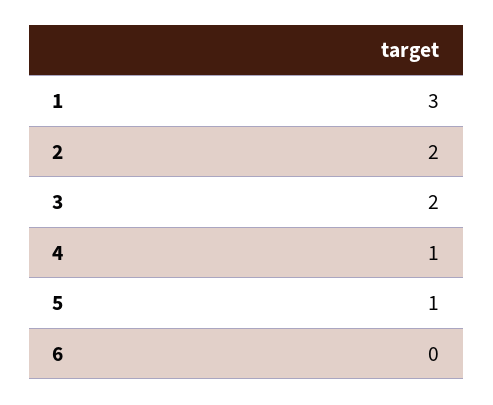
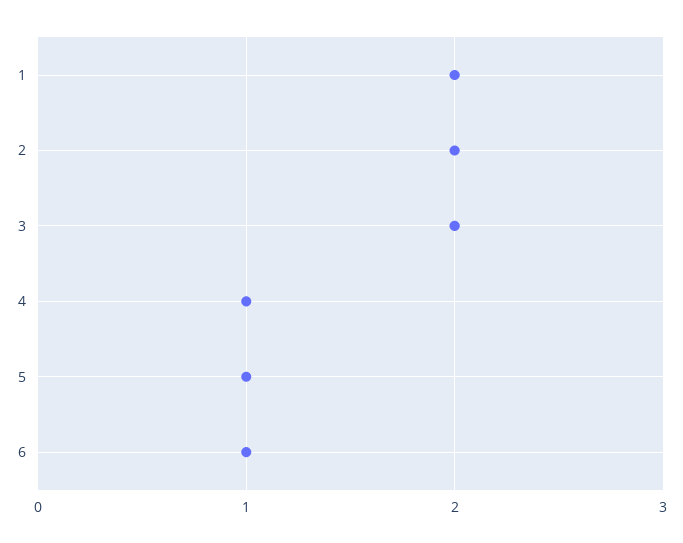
  {
-   "1": 3,
+   "1": 2,
    "2": 2,
    "3": 2,
    "4": 1,
    "5": 1,
-   "6": 0
+   "6": 1
  }

